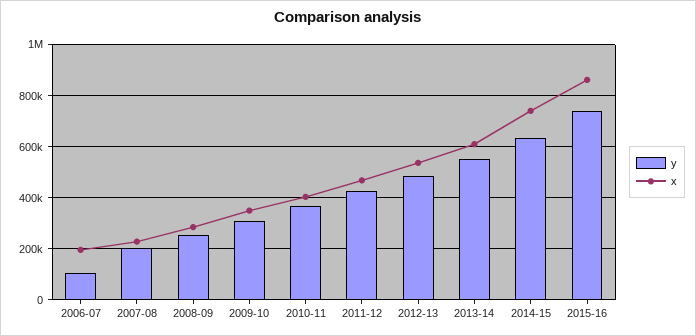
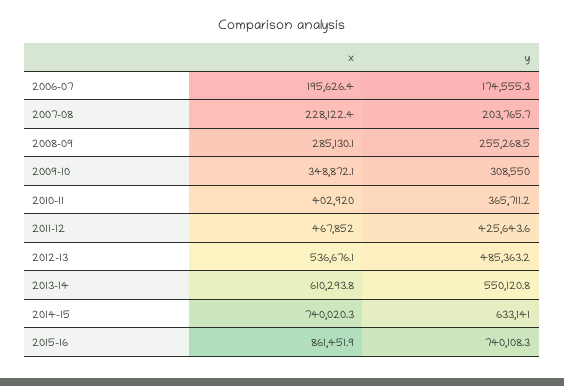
  {
    "y": {
-     "2006-07": 100000,
+     "2006-07": 174555.3,
      "2007-08": 203765.7,
      "2008-09": 255268.5,
      "2009-10": 308550,
      "2010-11": 365711.2,
      "2011-12": 425643.6,
      "2012-13": 485363.2,
      "2013-14": 550120.8,
      "2014-15": 633141,
      "2015-16": 740108.3
    },
    "x": {
      "2006-07": 195626.4,
      "2007-08": 228122.4,
      "2008-09": 285130.1,
      "2009-10": 348872.1,
      "2010-11": 402920,
      "2011-12": 467852,
      "2012-13": 536676.1,
      "2013-14": 610293.8,
      "2014-15": 740020.3,
      "2015-16": 861451.9
    }
  }

